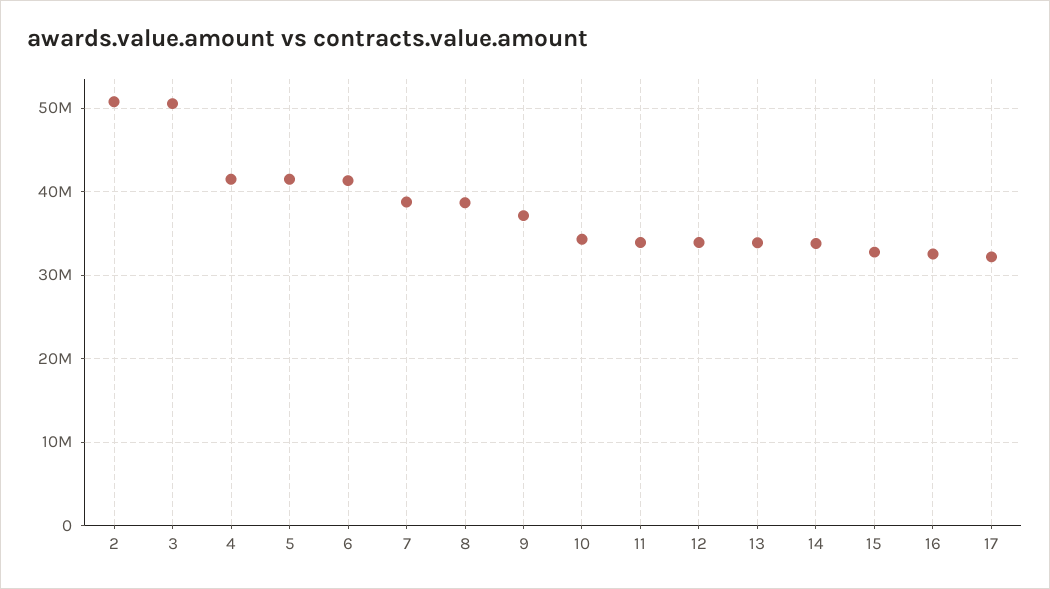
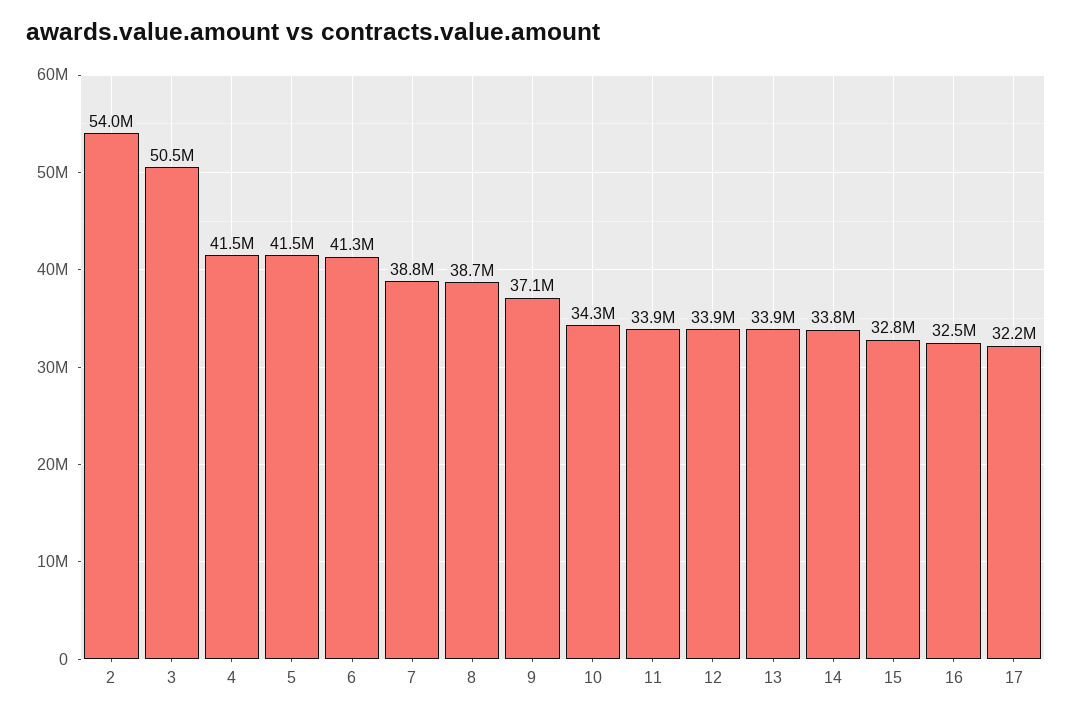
  {
-   "2": 51000000,
+   "2": 54000000,
    "3": 50500000,
    "4": 41500000,
    "5": 41500000,
    "6": 41300000,
    "7": 38800000,
    "8": 38700000,
    "9": 37100000,
    "10": 34300000,
    "11": 33900000,
    "12": 33900000,
    "13": 33900000,
    "14": 33800000,
    "15": 32800000,
    "16": 32500000,
    "17": 32200000
  }

